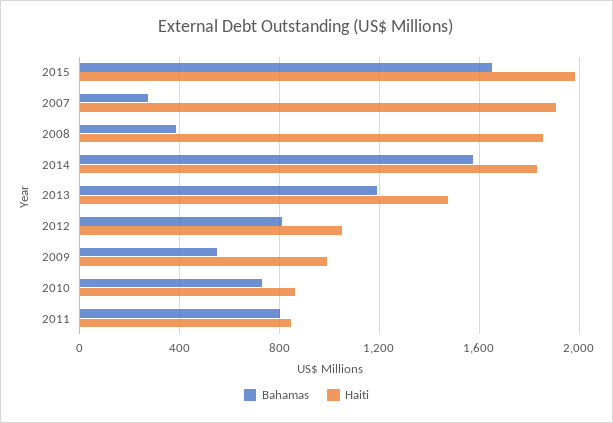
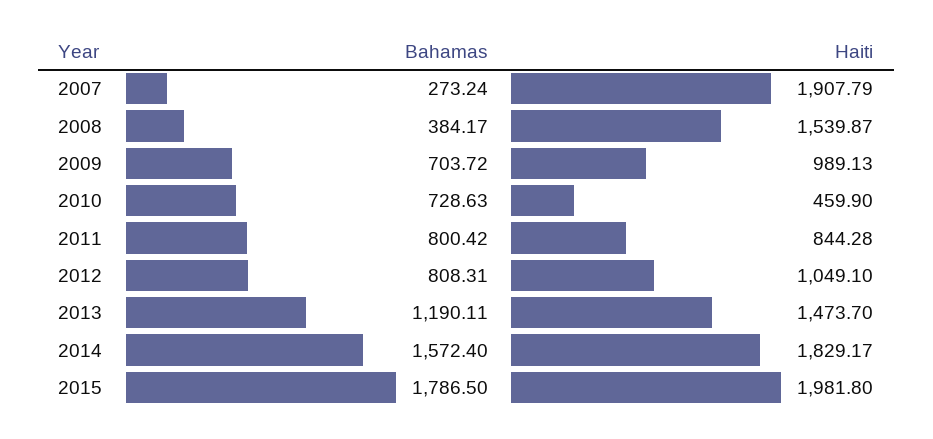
  {
    "Bahamas": {
-     "2015": 1650,
+     "2015": 1786.5,
      "2007": 273.24,
      "2008": 384.17,
      "2014": 1572.4,
      "2013": 1190.11,
      "2012": 808.31,
-     "2009": 550,
+     "2009": 703.72,
      "2010": 728.63,
      "2011": 800.42
    },
    "Haiti": {
      "2015": 1981.8,
      "2007": 1907.79,
-     "2008": 1850,
+     "2008": 1539.87,
      "2014": 1829.17,
      "2013": 1473.7,
      "2012": 1049.1,
      "2009": 989.13,
-     "2010": 850,
+     "2010": 459.9,
      "2011": 844.28
    }
  }

